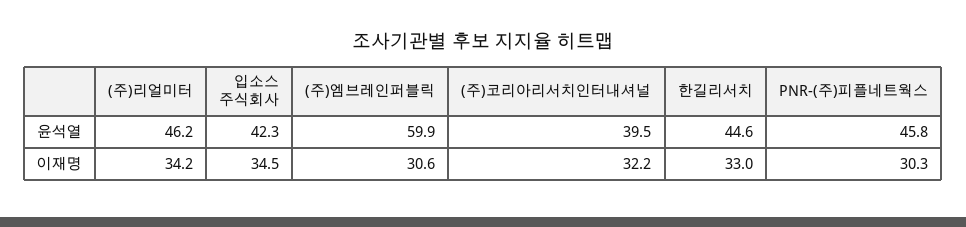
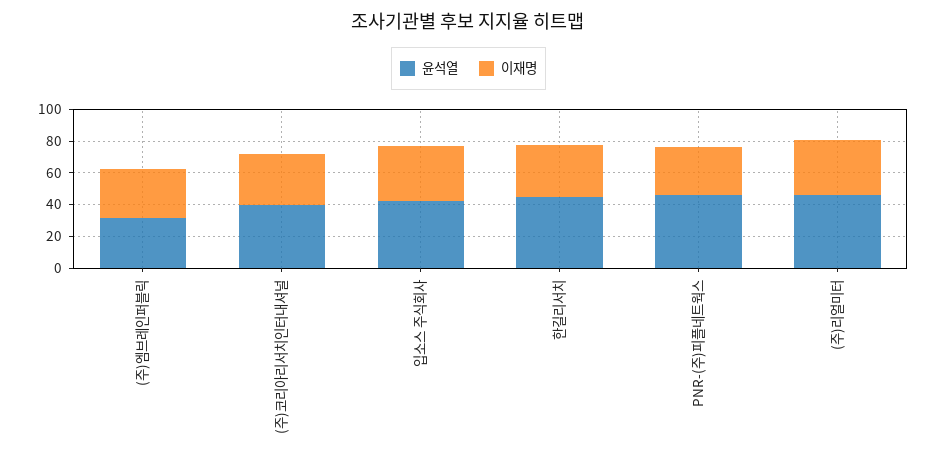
  {
    "윤석열": {
      "(주)리얼미터": 46.2,
      "입소스 주식회사": 42.3,
-     "(주)엠브레인퍼블릭": 59.9,
+     "(주)엠브레인퍼블릭": 30,
      "(주)코리아리서치인터내셔널": 39.5,
      "한길리서치": 44.6,
      "PNR-(주)피플네트웍스": 45.8
    },
    "이재명": {
      "(주)리얼미터": 34.2,
      "입소스 주식회사": 34.5,
      "(주)엠브레인퍼블릭": 30.6,
      "(주)코리아리서치인터내셔널": 32.2,
      "한길리서치": 33,
      "PNR-(주)피플네트웍스": 30.3
    }
  }

